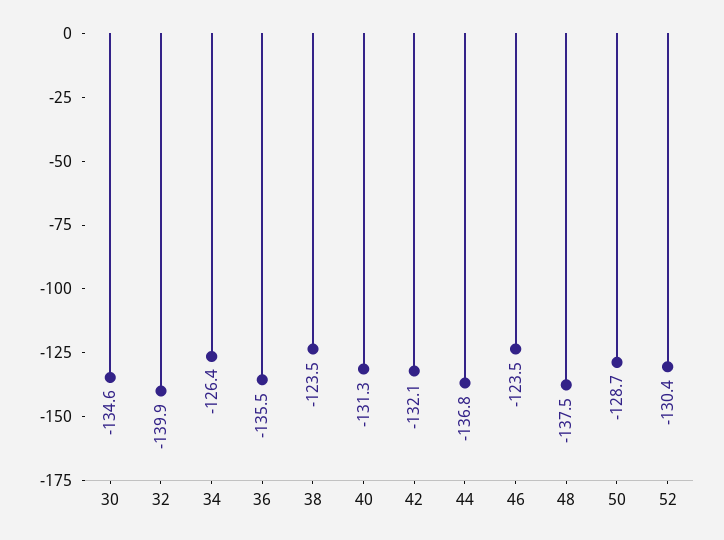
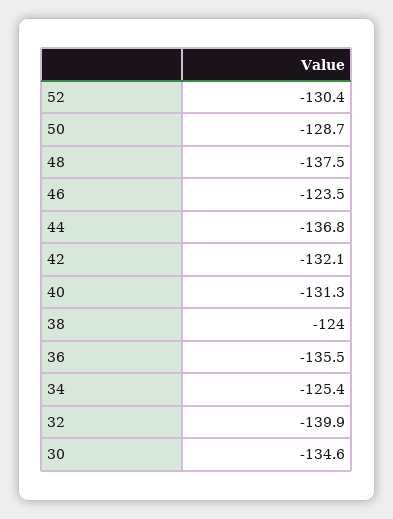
  {
    "30": -134.6,
    "32": -139.9,
-   "34": -126.4,
+   "34": -125.4,
    "36": -135.5,
-   "38": -123.5,
+   "38": -124,
    "40": -131.3,
    "42": -132.1,
    "44": -136.8,
    "46": -123.5,
    "48": -137.5,
    "50": -128.7,
    "52": -130.4
  }

